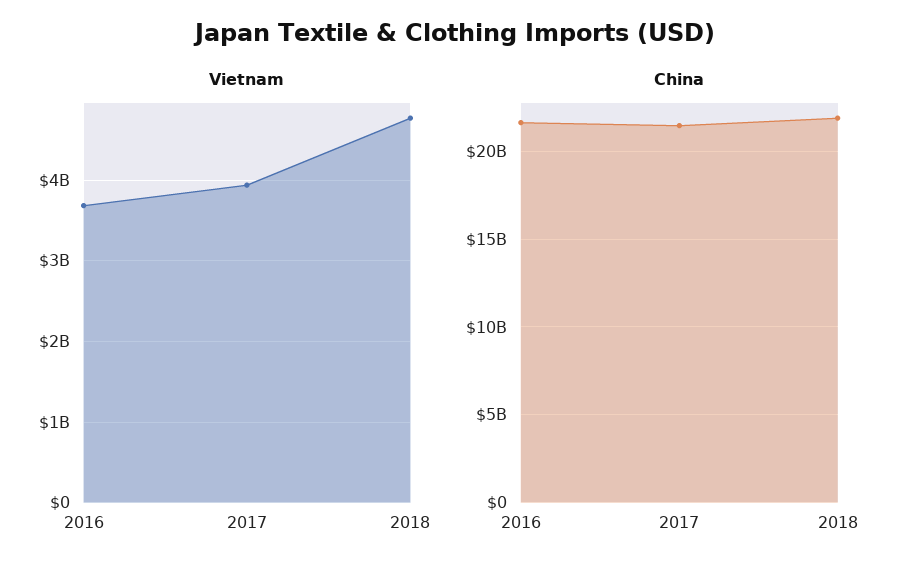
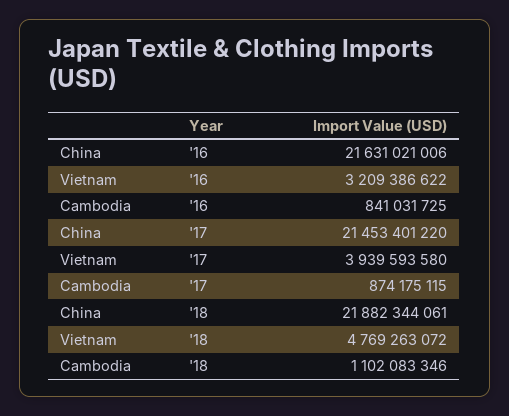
  {
    "Vietnam": {
-     "2016": 3700000000,
+     "2016": 3209386622,
      "2017": 3939593580,
      "2018": 4769263072
    },
    "China": {
      "2016": 21631021006,
      "2017": 21453401220,
      "2018": 21882344061
-   }
+   },
+   "Cambodia": {
+     "2016": 841031725,
+     "2017": 874175115,
+     "2018": 1102083346
+   }
  }

